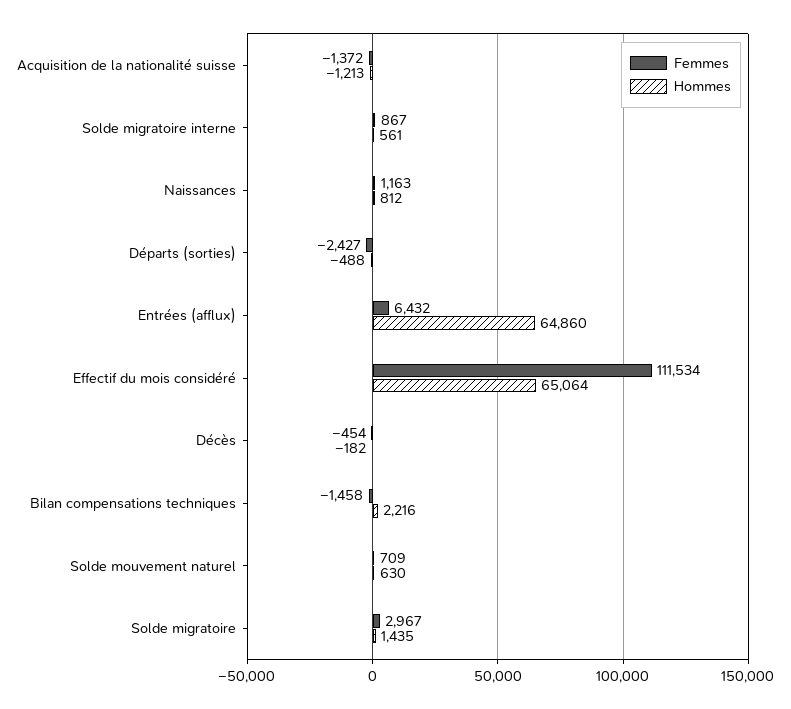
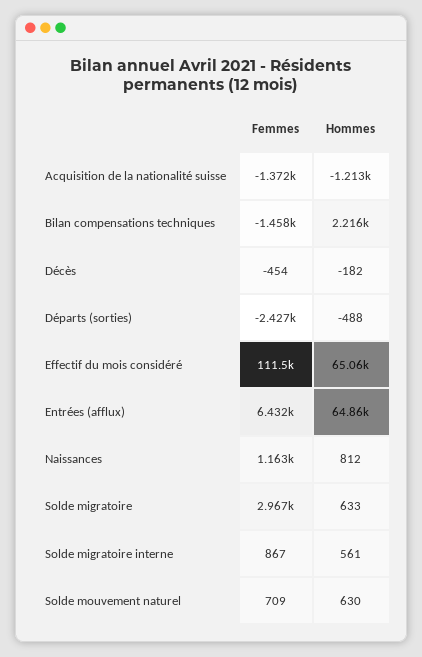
  {
    "Femmes": {
      "Acquisition de la nationalité suisse": -1372,
      "Solde migratoire interne": 867,
      "Naissances": 1163,
      "Départs (sorties)": -2427,
      "Entrées (afflux)": 6432,
      "Effectif du mois considéré": 111534,
      "Décès": -454,
      "Bilan compensations techniques": -1458,
      "Solde mouvement naturel": 709,
      "Solde migratoire": 2967
    },
    "Hommes": {
      "Acquisition de la nationalité suisse": -1213,
      "Solde migratoire interne": 561,
      "Naissances": 812,
      "Départs (sorties)": -488,
      "Entrées (afflux)": 64860,
      "Effectif du mois considéré": 65064,
      "Décès": -182,
      "Bilan compensations techniques": 2216,
      "Solde mouvement naturel": 630,
-     "Solde migratoire": 1435
+     "Solde migratoire": 633
    }
  }

